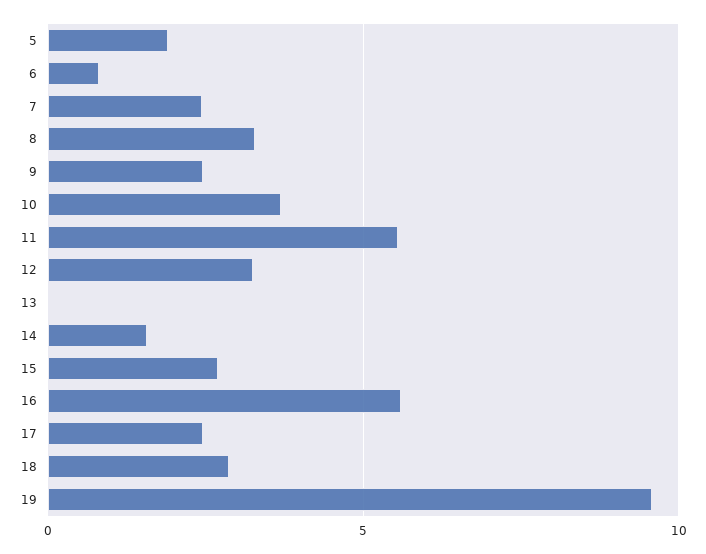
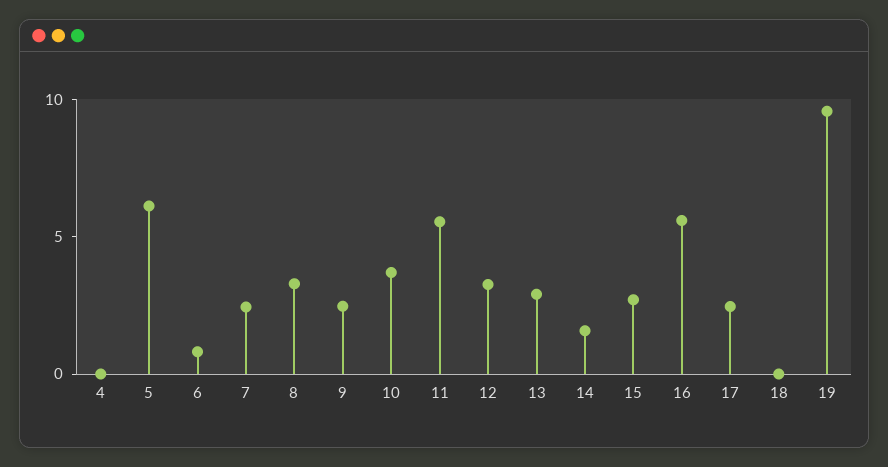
  {
-   "5": 2,
+   "5": 6,
    "6": 1,
    "7": 2.5,
    "8": 3.5,
    "9": 2.5,
    "10": 3.5,
    "11": 5.5,
    "12": 3.5,
-   "13": 0,
+   "13": 3,
    "14": 1.5,
    "15": 2.5,
    "16": 5.5,
    "17": 2.5,
-   "18": 3,
+   "18": 0,
-   "19": 9.5
+   "19": 9.5,
+   "4": 0
  }

